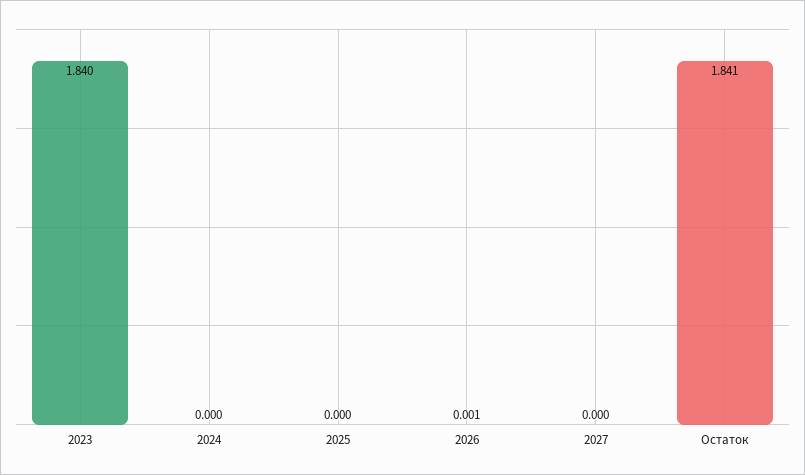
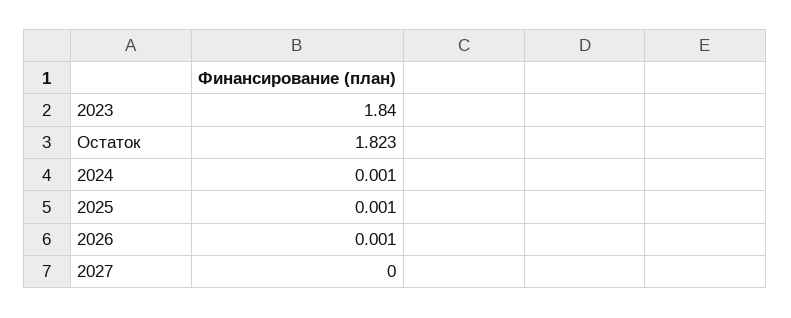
  {
    "2023": 1.84,
-   "2024": 0,
+   "2024": 0.001,
-   "2025": 0,
+   "2025": 0.001,
    "2026": 0.001,
    "2027": 0,
-   "Остаток": 1.841
+   "Остаток": 1.823
  }

